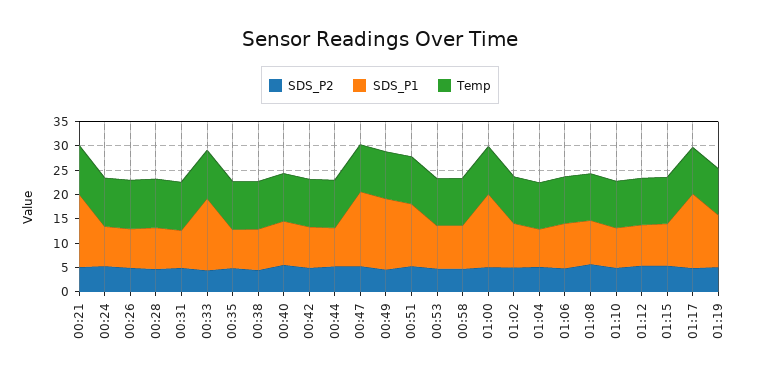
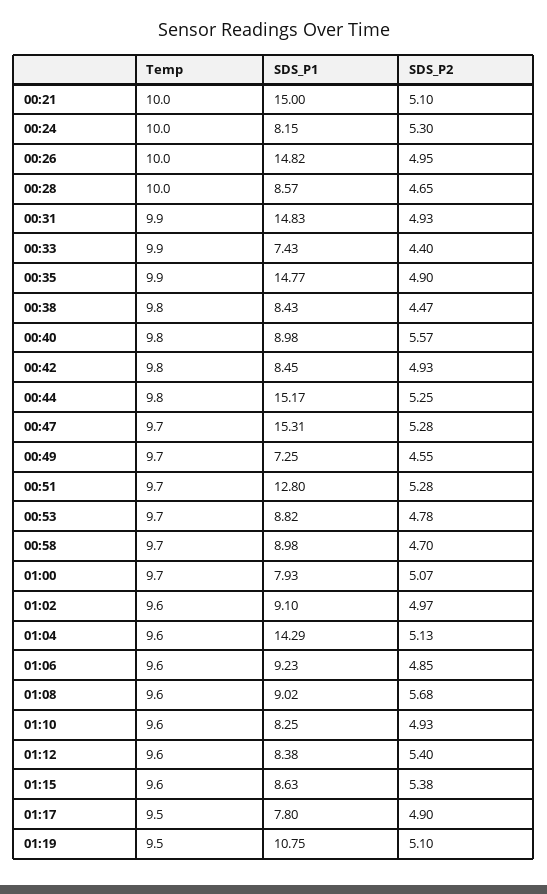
  {
    "SDS_P2": {
      "00:21": 5.1,
      "00:24": 5.3,
      "00:26": 4.95,
      "00:28": 4.65,
      "00:31": 4.93,
      "00:33": 4.4,
      "00:35": 4.9,
      "00:38": 4.47,
      "00:40": 5.57,
      "00:42": 4.93,
      "00:44": 5.25,
      "00:47": 5.28,
      "00:49": 4.55,
      "00:51": 5.28,
      "00:53": 4.78,
      "00:58": 4.7,
      "01:00": 5.07,
      "01:02": 4.97,
      "01:04": 5.13,
      "01:06": 4.85,
      "01:08": 5.68,
      "01:10": 4.93,
      "01:12": 5.4,
      "01:15": 5.38,
      "01:17": 4.9,
      "01:19": 5.1
    },
    "SDS_P1": {
      "00:21": 15,
      "00:24": 8.15,
-     "00:26": 7.5,
+     "00:26": 14.82,
      "00:28": 8.57,
-     "00:31": 7.5,
+     "00:31": 14.83,
-     "00:33": 15,
+     "00:33": 7.43,
-     "00:35": 7.5,
+     "00:35": 14.77,
      "00:38": 8.43,
      "00:40": 8.98,
      "00:42": 8.45,
-     "00:44": 7.5,
+     "00:44": 15.17,
      "00:47": 15.31,
-     "00:49": 15,
+     "00:49": 7.25,
      "00:51": 12.8,
      "00:53": 8.82,
      "00:58": 8.98,
-     "01:00": 15,
+     "01:00": 7.93,
      "01:02": 9.1,
-     "01:04": 7.5,
+     "01:04": 14.29,
      "01:06": 9.23,
      "01:08": 9.02,
      "01:10": 8.25,
      "01:12": 8.38,
      "01:15": 8.63,
-     "01:17": 15,
+     "01:17": 7.8,
      "01:19": 10.75
    },
    "Temp": {
      "00:21": 10,
      "00:24": 10,
      "00:26": 10,
      "00:28": 10,
      "00:31": 9.9,
      "00:33": 9.9,
      "00:35": 9.9,
      "00:38": 9.8,
      "00:40": 9.8,
      "00:42": 9.8,
      "00:44": 9.8,
      "00:47": 9.7,
      "00:49": 9.7,
      "00:51": 9.7,
      "00:53": 9.7,
      "00:58": 9.7,
      "01:00": 9.7,
      "01:02": 9.6,
      "01:04": 9.6,
      "01:06": 9.6,
      "01:08": 9.6,
      "01:10": 9.6,
      "01:12": 9.6,
      "01:15": 9.6,
      "01:17": 9.5,
      "01:19": 9.5
    }
  }

